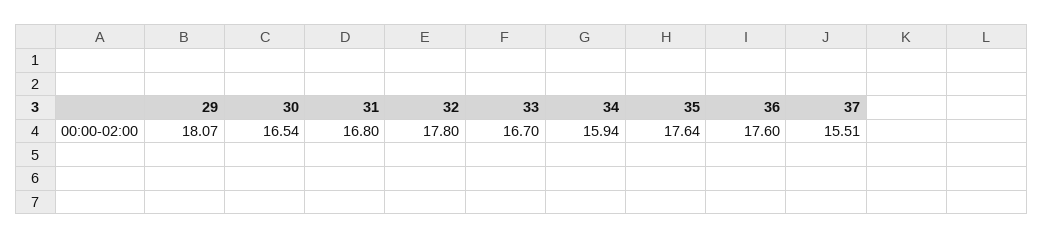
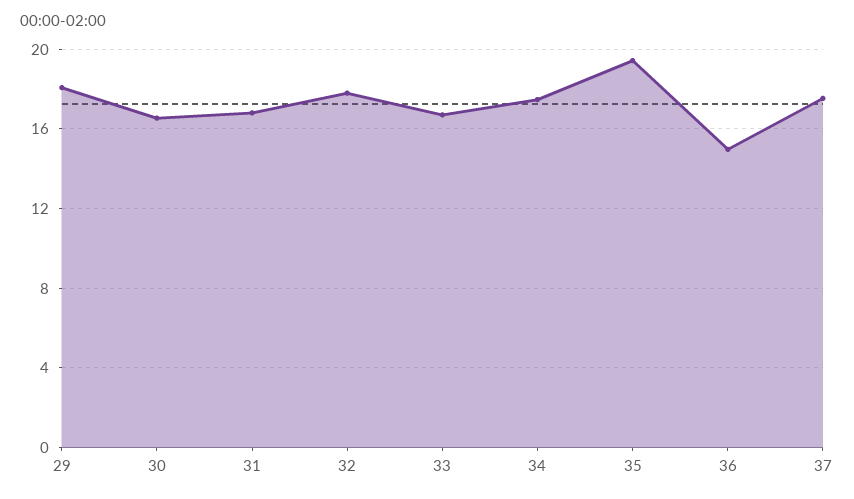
  {
    "29": 18.07,
    "30": 16.54,
    "31": 16.8,
    "32": 17.8,
    "33": 16.7,
-   "34": 15.94,
+   "34": 17.5,
-   "35": 17.64,
+   "35": 19.5,
-   "36": 17.6,
+   "36": 15,
-   "37": 15.51
+   "37": 17.5
  }

